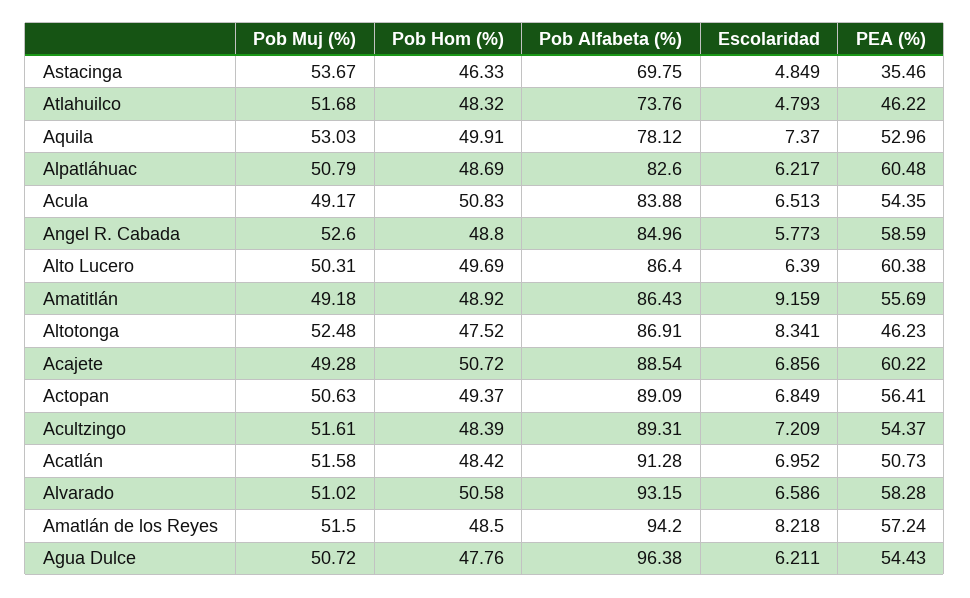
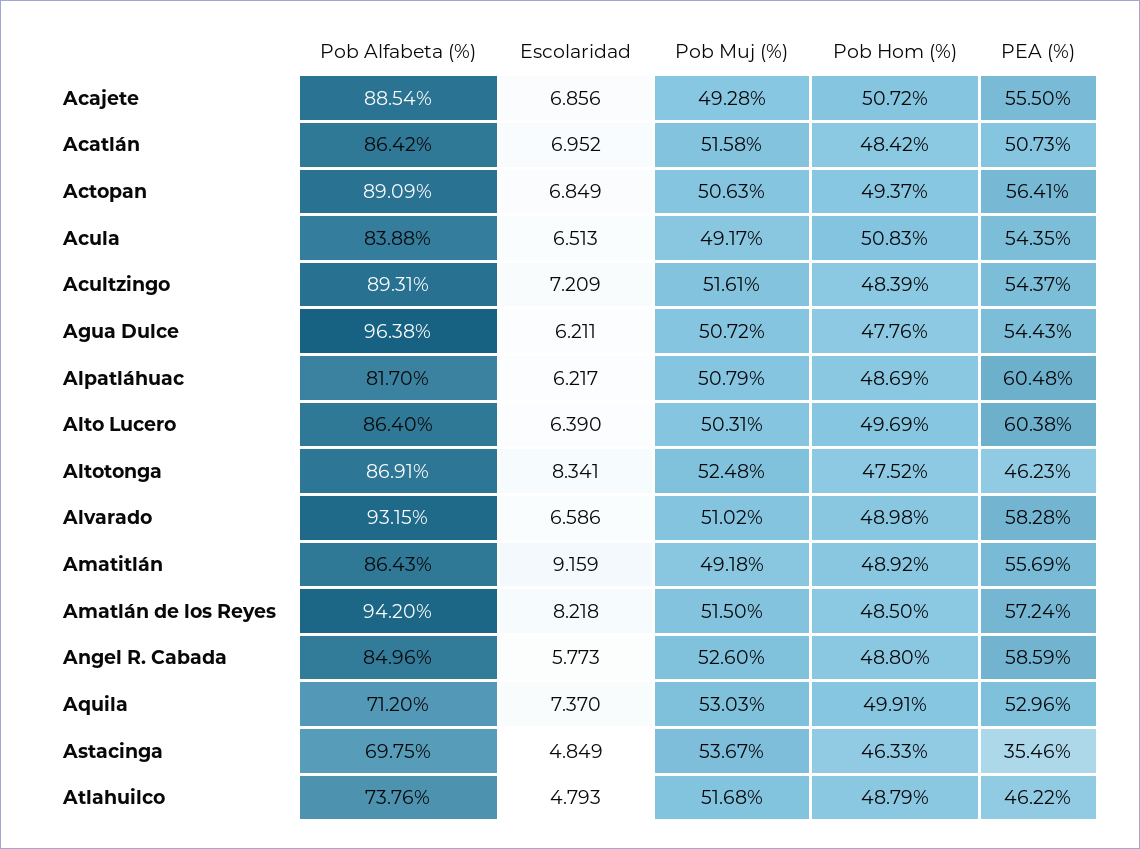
  {
    "Pob Muj (%)": {
      "Astacinga": 53.67,
      "Atlahuilco": 51.68,
      "Aquila": 53.03,
      "Alpatláhuac": 50.79,
      "Acula": 49.17,
      "Angel R. Cabada": 52.6,
      "Alto Lucero": 50.31,
      "Amatitlán": 49.18,
      "Altotonga": 52.48,
      "Acajete": 49.28,
      "Actopan": 50.63,
      "Acultzingo": 51.61,
      "Acatlán": 51.58,
      "Alvarado": 51.02,
      "Amatlán de los Reyes": 51.5,
      "Agua Dulce": 50.72
    },
    "Pob Hom (%)": {
      "Astacinga": 46.33,
-     "Atlahuilco": 48.32,
+     "Atlahuilco": 48.79,
      "Aquila": 49.91,
      "Alpatláhuac": 48.69,
      "Acula": 50.83,
      "Angel R. Cabada": 48.8,
      "Alto Lucero": 49.69,
      "Amatitlán": 48.92,
      "Altotonga": 47.52,
      "Acajete": 50.72,
      "Actopan": 49.37,
      "Acultzingo": 48.39,
      "Acatlán": 48.42,
-     "Alvarado": 50.58,
+     "Alvarado": 48.98,
      "Amatlán de los Reyes": 48.5,
      "Agua Dulce": 47.76
    },
    "Pob Alfabeta (%)": {
      "Astacinga": 69.75,
      "Atlahuilco": 73.76,
-     "Aquila": 78.12,
+     "Aquila": 71.2,
-     "Alpatláhuac": 82.6,
+     "Alpatláhuac": 81.7,
      "Acula": 83.88,
      "Angel R. Cabada": 84.96,
      "Alto Lucero": 86.4,
      "Amatitlán": 86.43,
      "Altotonga": 86.91,
      "Acajete": 88.54,
      "Actopan": 89.09,
      "Acultzingo": 89.31,
-     "Acatlán": 91.28,
+     "Acatlán": 86.42,
      "Alvarado": 93.15,
      "Amatlán de los Reyes": 94.2,
      "Agua Dulce": 96.38
    },
    "Escolaridad": {
      "Astacinga": 4.849,
      "Atlahuilco": 4.793,
      "Aquila": 7.37,
      "Alpatláhuac": 6.217,
      "Acula": 6.513,
      "Angel R. Cabada": 5.773,
      "Alto Lucero": 6.39,
      "Amatitlán": 9.159,
      "Altotonga": 8.341,
      "Acajete": 6.856,
      "Actopan": 6.849,
      "Acultzingo": 7.209,
      "Acatlán": 6.952,
      "Alvarado": 6.586,
      "Amatlán de los Reyes": 8.218,
      "Agua Dulce": 6.211
    },
    "PEA (%)": {
      "Astacinga": 35.46,
      "Atlahuilco": 46.22,
      "Aquila": 52.96,
      "Alpatláhuac": 60.48,
      "Acula": 54.35,
      "Angel R. Cabada": 58.59,
      "Alto Lucero": 60.38,
      "Amatitlán": 55.69,
      "Altotonga": 46.23,
-     "Acajete": 60.22,
+     "Acajete": 55.5,
      "Actopan": 56.41,
      "Acultzingo": 54.37,
      "Acatlán": 50.73,
      "Alvarado": 58.28,
      "Amatlán de los Reyes": 57.24,
      "Agua Dulce": 54.43
    }
  }

